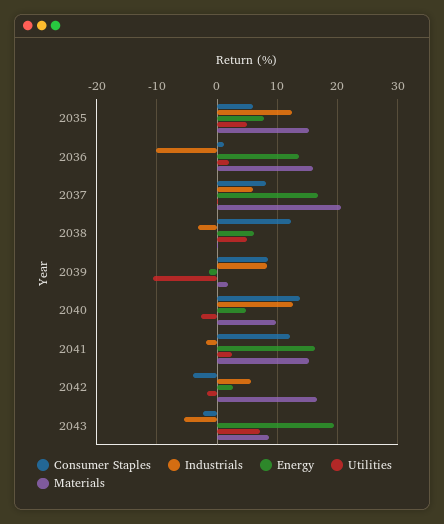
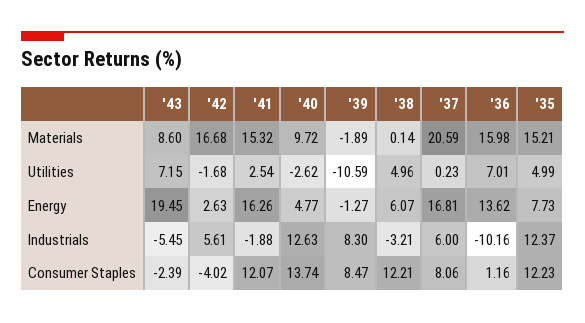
  {
    "Consumer Staples": {
-     "2035": 6,
+     "2035": 12.23,
      "2036": 1.16,
      "2037": 8.06,
      "2038": 12.21,
      "2039": 8.47,
      "2040": 13.74,
      "2041": 12.07,
      "2042": -4.02,
      "2043": -2.39
    },
    "Industrials": {
      "2035": 12.37,
      "2036": -10.16,
      "2037": 6,
      "2038": -3.21,
      "2039": 8.3,
      "2040": 12.63,
      "2041": -1.88,
      "2042": 5.61,
      "2043": -5.45
    },
    "Energy": {
      "2035": 7.73,
      "2036": 13.62,
      "2037": 16.81,
      "2038": 6.07,
      "2039": -1.27,
      "2040": 4.77,
      "2041": 16.26,
      "2042": 2.63,
      "2043": 19.45
    },
    "Utilities": {
      "2035": 4.99,
-     "2036": 2,
+     "2036": 7.01,
      "2037": 0.23,
      "2038": 4.96,
      "2039": -10.59,
      "2040": -2.62,
      "2041": 2.54,
      "2042": -1.68,
      "2043": 7.15
    },
    "Materials": {
      "2035": 15.21,
      "2036": 15.98,
      "2037": 20.59,
      "2038": 0.14,
-     "2039": 2,
+     "2039": -1.89,
      "2040": 9.72,
      "2041": 15.32,
      "2042": 16.68,
      "2043": 8.6
    }
  }

